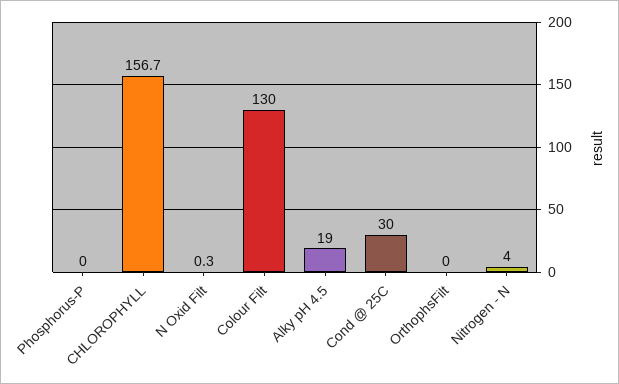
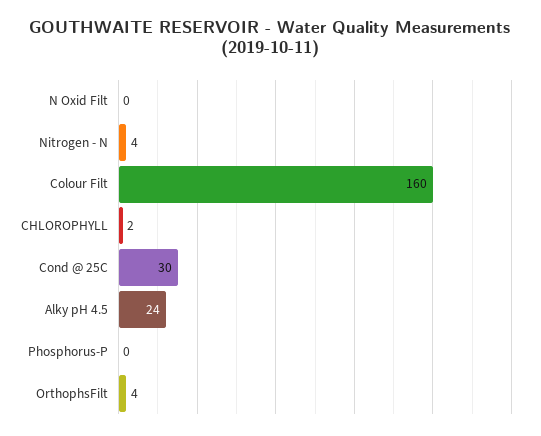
  {
    "Phosphorus-P": 0,
-   "CHLOROPHYLL": 156.7,
+   "CHLOROPHYLL": 2,
    "N Oxid Filt": 0.3,
-   "Colour Filt": 130,
+   "Colour Filt": 160,
-   "Alky pH 4.5": 19,
+   "Alky pH 4.5": 24,
    "Cond @ 25C": 30,
-   "OrthophsFilt": 0,
+   "OrthophsFilt": 4,
    "Nitrogen - N": 4
  }

